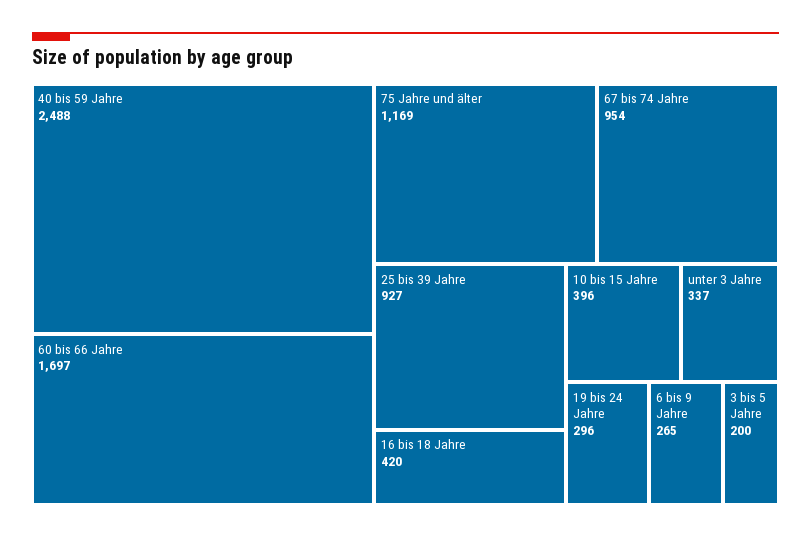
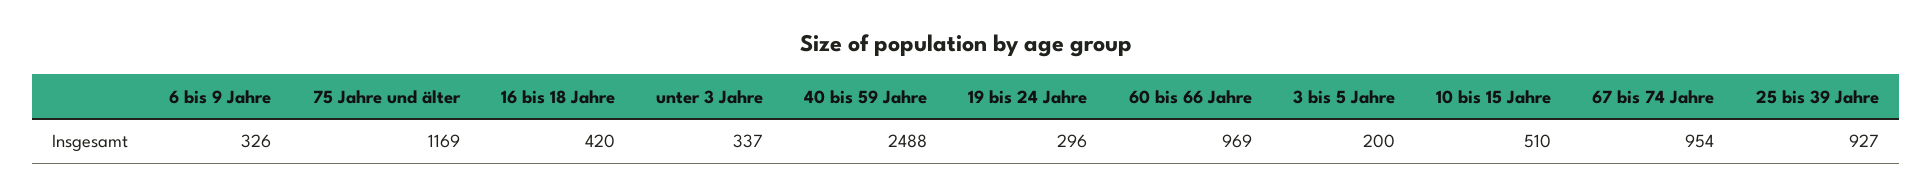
  {
    "40 bis 59 Jahre": 2488,
-   "60 bis 66 Jahre": 1697,
+   "60 bis 66 Jahre": 969,
    "75 Jahre und älter": 1169,
    "67 bis 74 Jahre": 954,
    "25 bis 39 Jahre": 927,
    "16 bis 18 Jahre": 420,
-   "10 bis 15 Jahre": 396,
+   "10 bis 15 Jahre": 510,
    "unter 3 Jahre": 337,
    "19 bis 24 Jahre": 296,
-   "6 bis 9 Jahre": 265,
+   "6 bis 9 Jahre": 326,
    "3 bis 5 Jahre": 200
  }

